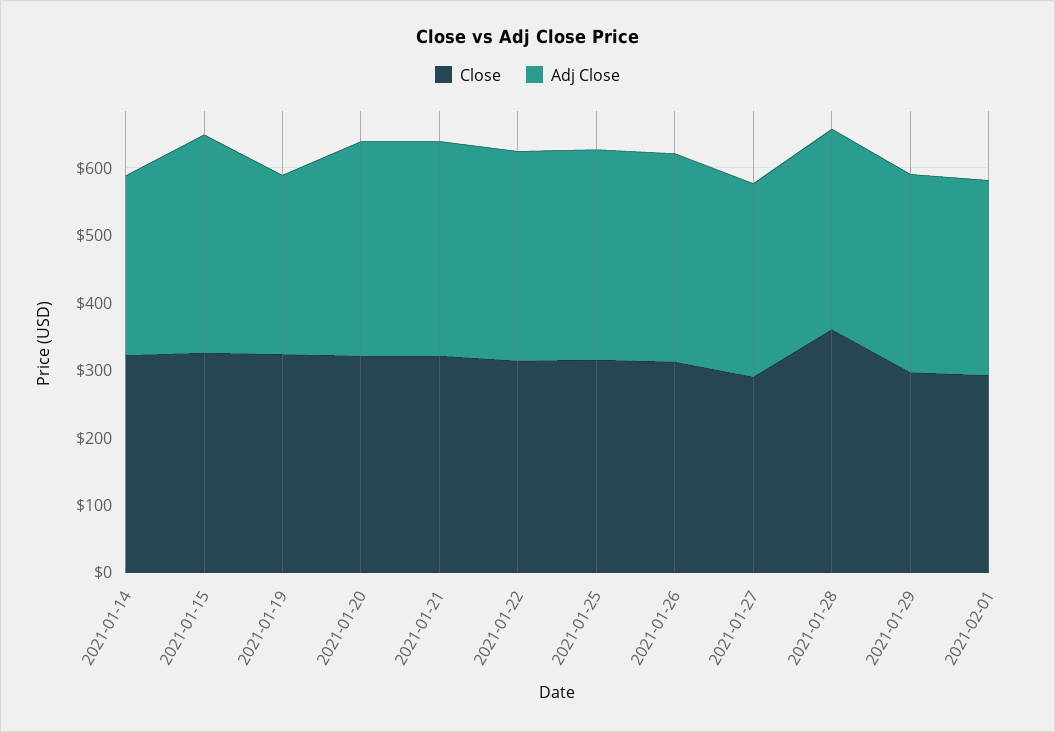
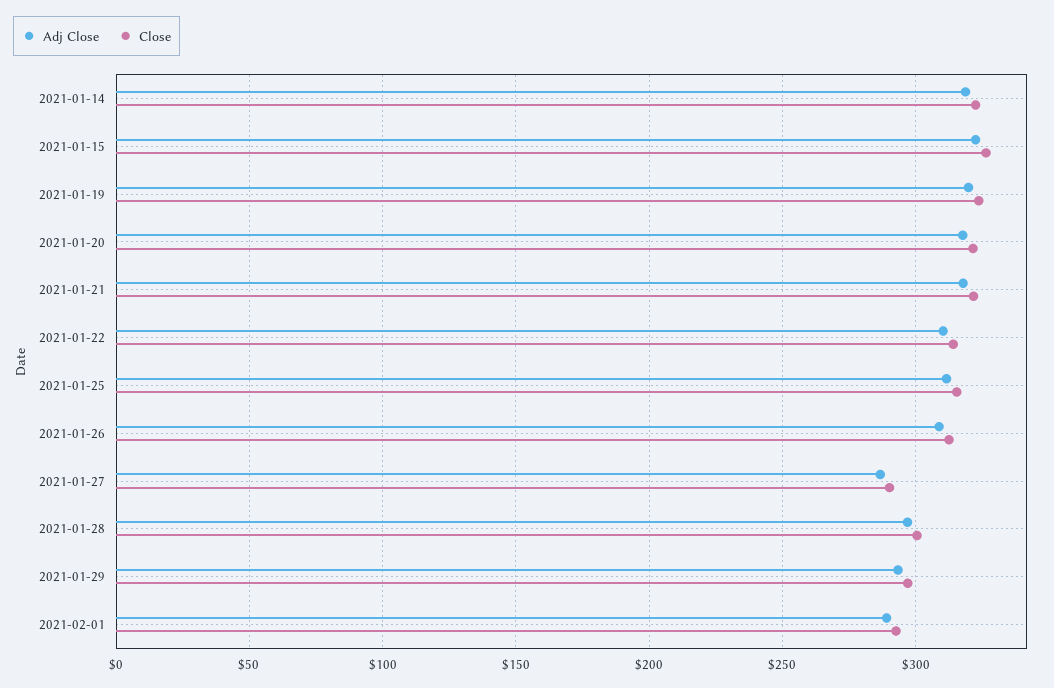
  {
    "Close": {
      "2021-01-14": 325,
      "2021-01-15": 325,
      "2021-01-19": 325,
      "2021-01-20": 320,
      "2021-01-21": 320,
      "2021-01-22": 315,
      "2021-01-25": 315,
      "2021-01-26": 315,
      "2021-01-27": 290,
-     "2021-01-28": 360,
+     "2021-01-28": 300,
      "2021-01-29": 295,
      "2021-02-01": 295
    },
    "Adj Close": {
-     "2021-01-14": 260,
+     "2021-01-14": 320,
      "2021-01-15": 325,
-     "2021-01-19": 260,
+     "2021-01-19": 320,
      "2021-01-20": 320,
      "2021-01-21": 320,
      "2021-01-22": 310,
      "2021-01-25": 310,
      "2021-01-26": 310,
      "2021-01-27": 285,
      "2021-01-28": 295,
      "2021-01-29": 295,
      "2021-02-01": 290
    }
  }

